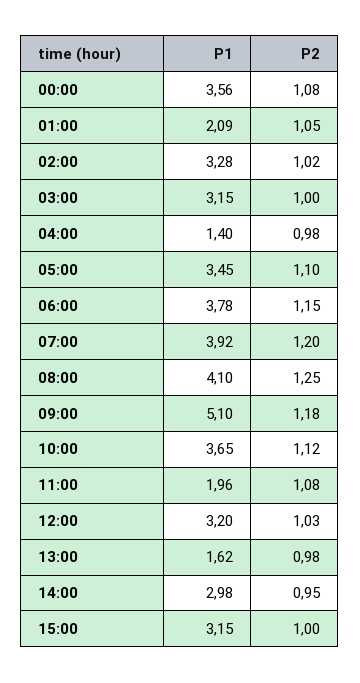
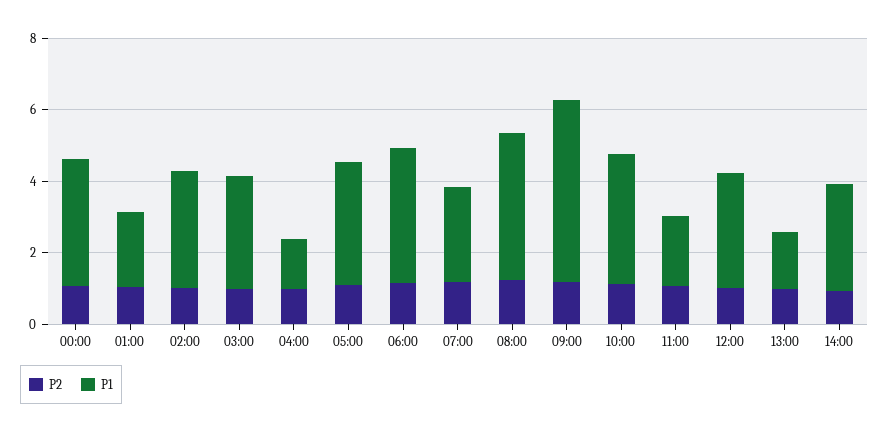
  {
    "P1": {
      "00:00": 3.56,
      "01:00": 2.09,
      "02:00": 3.28,
      "03:00": 3.15,
      "04:00": 1.4,
      "05:00": 3.45,
      "06:00": 3.78,
-     "07:00": 3.92,
+     "07:00": 2.5,
      "08:00": 4.1,
      "09:00": 5.1,
      "10:00": 3.65,
      "11:00": 1.96,
      "12:00": 3.2,
      "13:00": 1.62,
-     "14:00": 2.98,
+     "14:00": 2.98
-     "15:00": 3.15
    },
    "P2": {
      "00:00": 1.08,
      "01:00": 1.05,
      "02:00": 1.02,
      "03:00": 1,
      "04:00": 0.98,
      "05:00": 1.1,
      "06:00": 1.15,
      "07:00": 1.2,
      "08:00": 1.25,
      "09:00": 1.18,
      "10:00": 1.12,
      "11:00": 1.08,
      "12:00": 1.03,
      "13:00": 0.98,
-     "14:00": 0.95,
+     "14:00": 0.95
-     "15:00": 1
    }
  }

